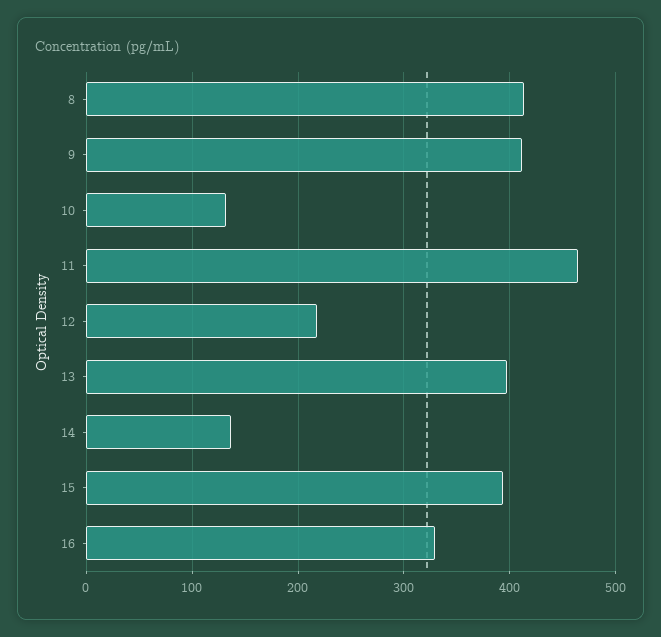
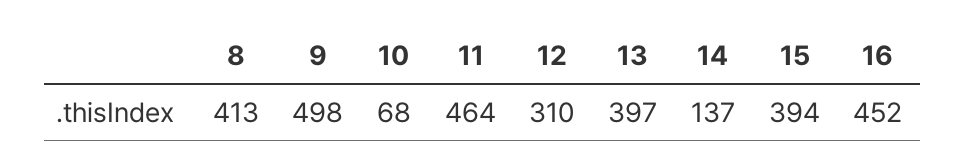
  {
    "8": 413,
-   "9": 410,
+   "9": 498,
-   "10": 130,
+   "10": 68,
    "11": 464,
-   "12": 220,
+   "12": 310,
    "13": 397,
    "14": 137,
    "15": 394,
-   "16": 330
+   "16": 452
  }

